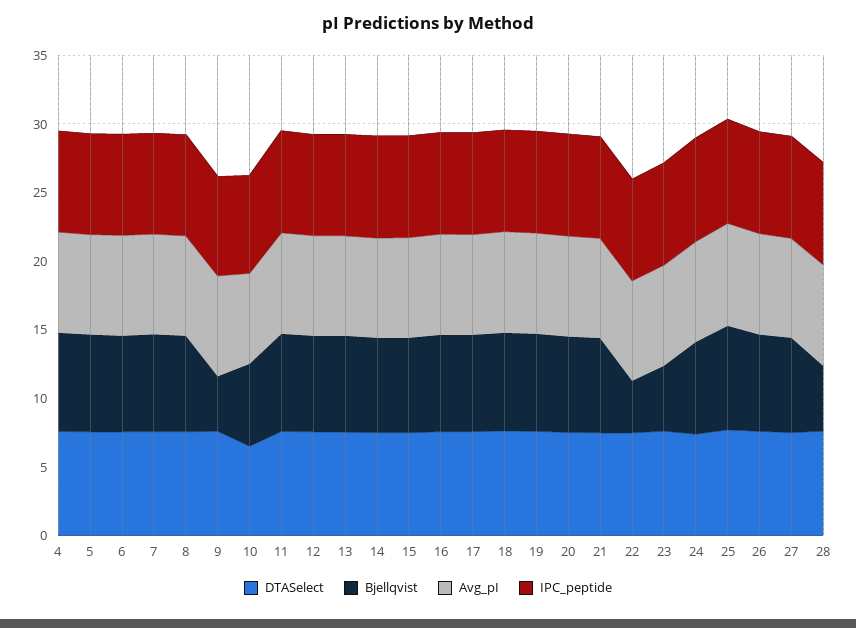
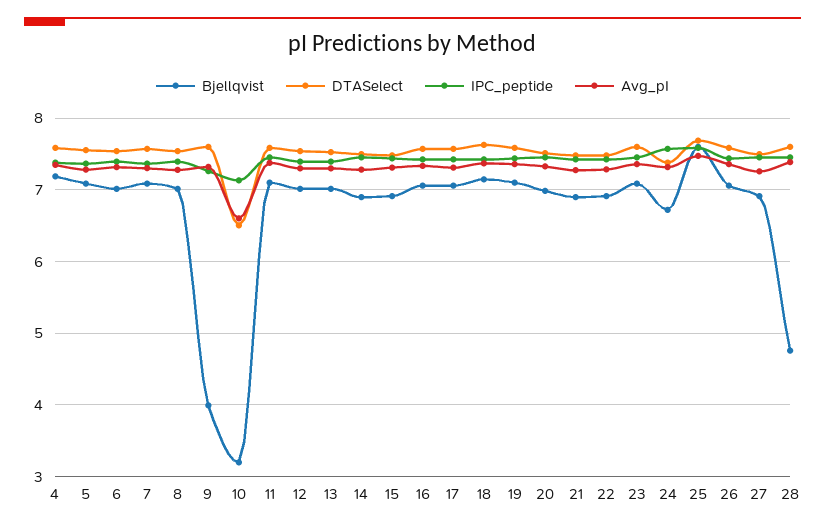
  {
    "DTASelect": {
      "4": 7.6,
      "5": 7.6,
      "6": 7.5,
      "7": 7.6,
      "8": 7.5,
      "9": 7.6,
      "10": 6.5,
      "11": 7.6,
      "12": 7.5,
      "13": 7.5,
      "14": 7.5,
      "15": 7.5,
      "16": 7.6,
      "17": 7.6,
      "18": 7.6,
      "19": 7.6,
      "20": 7.5,
      "21": 7.5,
      "22": 7.5,
      "23": 7.6,
      "24": 7.4,
      "25": 7.7,
      "26": 7.6,
      "27": 7.5,
      "28": 7.6
    },
    "Bjellqvist": {
      "4": 7.2,
      "5": 7.1,
      "6": 7,
      "7": 7.1,
      "8": 7,
      "9": 4,
-     "10": 6,
+     "10": 3.2,
      "11": 7.1,
      "12": 7,
      "13": 7,
      "14": 6.9,
      "15": 6.9,
      "16": 7.1,
      "17": 7.1,
      "18": 7.1,
      "19": 7.1,
      "20": 7,
      "21": 6.9,
-     "22": 4,
+     "22": 6.9,
-     "23": 5,
+     "23": 7.1,
      "24": 6.7,
      "25": 7.6,
      "26": 7.1,
      "27": 6.9,
      "28": 4.8
    },
    "Avg_pI": {
      "4": 7.3,
      "5": 7.3,
      "6": 7.3,
      "7": 7.3,
      "8": 7.3,
      "9": 7.3,
      "10": 6.6,
      "11": 7.4,
      "12": 7.3,
      "13": 7.3,
      "14": 7.3,
      "15": 7.3,
      "16": 7.3,
      "17": 7.3,
      "18": 7.4,
      "19": 7.4,
      "20": 7.3,
      "21": 7.3,
      "22": 7.3,
      "23": 7.4,
      "24": 7.3,
      "25": 7.5,
      "26": 7.4,
      "27": 7.3,
      "28": 7.4
    },
    "IPC_peptide": {
      "4": 7.4,
      "5": 7.4,
      "6": 7.4,
      "7": 7.4,
      "8": 7.4,
      "9": 7.3,
      "10": 7.1,
      "11": 7.5,
      "12": 7.4,
      "13": 7.4,
      "14": 7.5,
      "15": 7.4,
      "16": 7.4,
      "17": 7.4,
      "18": 7.4,
      "19": 7.4,
      "20": 7.5,
      "21": 7.4,
      "22": 7.4,
      "23": 7.5,
      "24": 7.6,
      "25": 7.6,
      "26": 7.4,
      "27": 7.5,
      "28": 7.5
    }
  }

